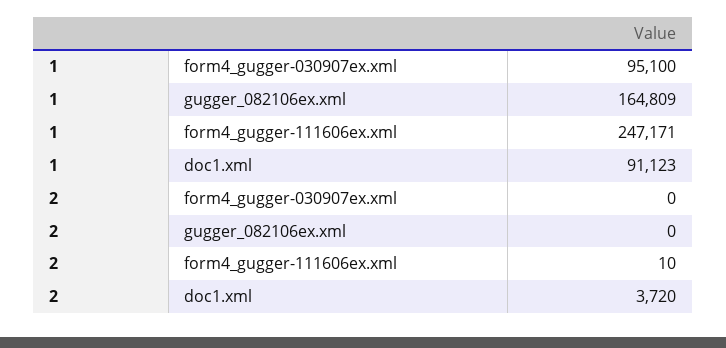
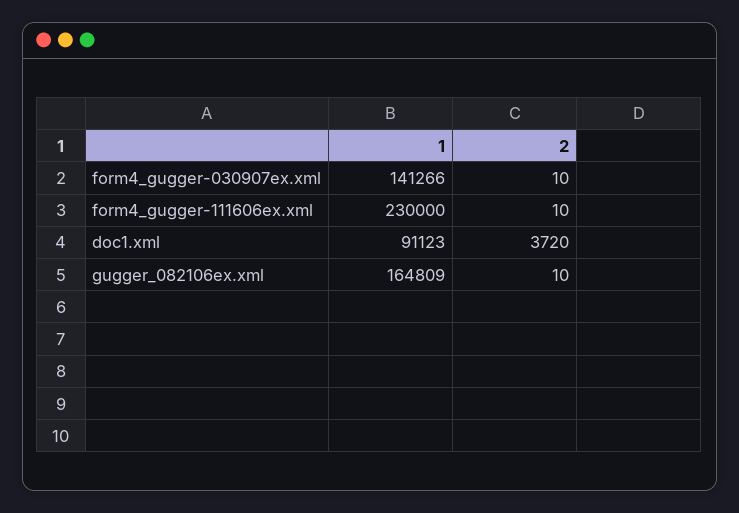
  {
    "1": {
-     "form4_gugger-030907ex.xml": 95100,
+     "form4_gugger-030907ex.xml": 141266,
      "gugger_082106ex.xml": 164809,
-     "form4_gugger-111606ex.xml": 247171,
+     "form4_gugger-111606ex.xml": 230000,
      "doc1.xml": 91123
    },
    "2": {
-     "form4_gugger-030907ex.xml": 0,
+     "form4_gugger-030907ex.xml": 10,
-     "gugger_082106ex.xml": 0,
+     "gugger_082106ex.xml": 10,
      "form4_gugger-111606ex.xml": 10,
      "doc1.xml": 3720
    }
  }

